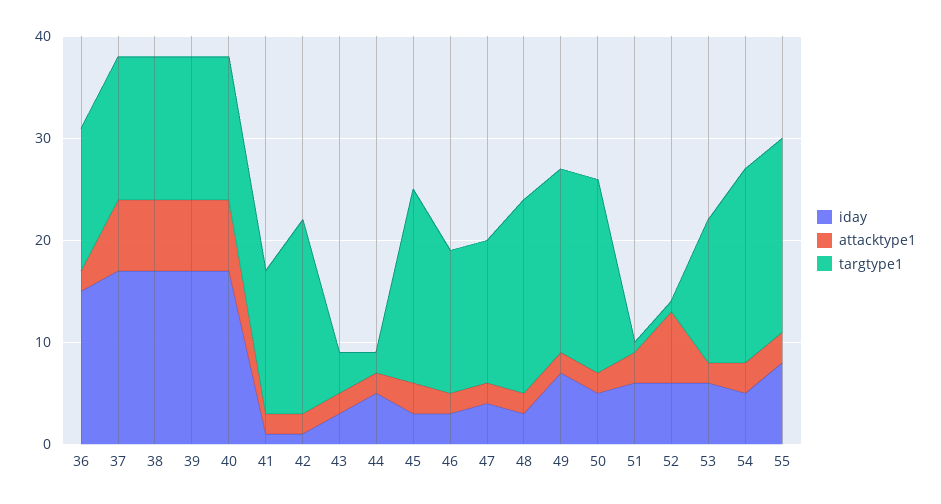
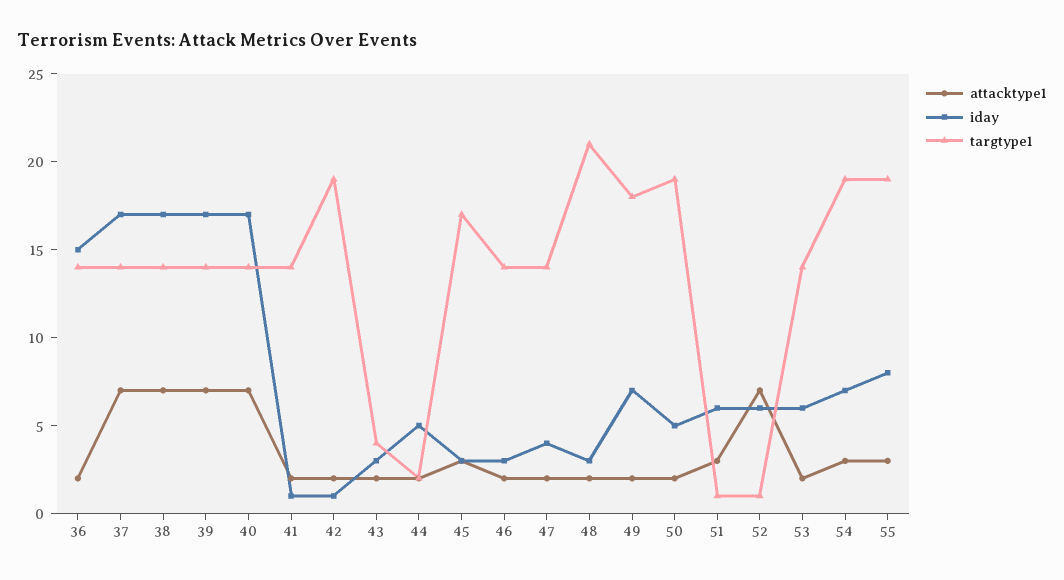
  {
    "iday": {
      "36": 15,
      "37": 17,
      "38": 17,
      "39": 17,
      "40": 17,
      "41": 1,
      "42": 1,
      "43": 3,
      "44": 5,
      "45": 3,
      "46": 3,
      "47": 4,
      "48": 3,
      "49": 7,
      "50": 5,
      "51": 6,
      "52": 6,
      "53": 6,
-     "54": 5,
+     "54": 7,
      "55": 8
    },
    "attacktype1": {
      "36": 2,
      "37": 7,
      "38": 7,
      "39": 7,
      "40": 7,
      "41": 2,
      "42": 2,
      "43": 2,
      "44": 2,
      "45": 3,
      "46": 2,
      "47": 2,
      "48": 2,
      "49": 2,
      "50": 2,
      "51": 3,
      "52": 7,
      "53": 2,
      "54": 3,
      "55": 3
    },
    "targtype1": {
      "36": 14,
      "37": 14,
      "38": 14,
      "39": 14,
      "40": 14,
      "41": 14,
      "42": 19,
      "43": 4,
      "44": 2,
-     "45": 19,
+     "45": 17,
      "46": 14,
      "47": 14,
-     "48": 19,
+     "48": 21,
      "49": 18,
      "50": 19,
      "51": 1,
      "52": 1,
      "53": 14,
      "54": 19,
      "55": 19
    }
  }

